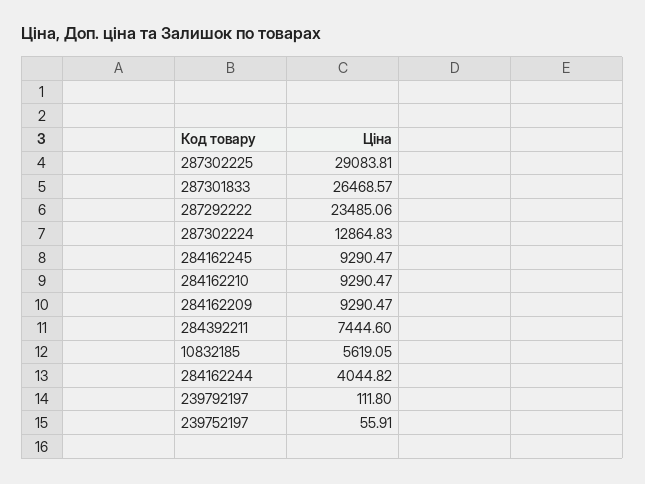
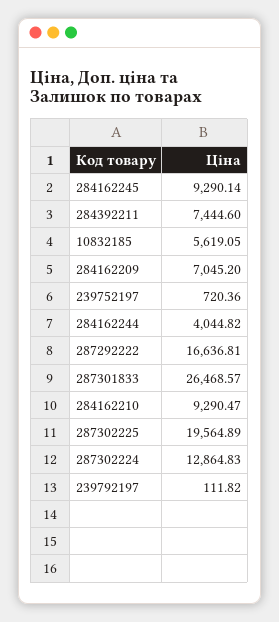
  {
-   "287302225": 29083.81,
+   "287302225": 19564.89,
    "287301833": 26468.57,
-   "287292222": 23485.06,
+   "287292222": 16636.81,
    "287302224": 12864.83,
-   "284162245": 9290.47,
+   "284162245": 9290.14,
    "284162210": 9290.47,
-   "284162209": 9290.47,
+   "284162209": 7045.2,
    "284392211": 7444.6,
    "10832185": 5619.05,
    "284162244": 4044.82,
-   "239792197": 111.8,
+   "239792197": 111.82,
-   "239752197": 55.91
+   "239752197": 720.36
  }

